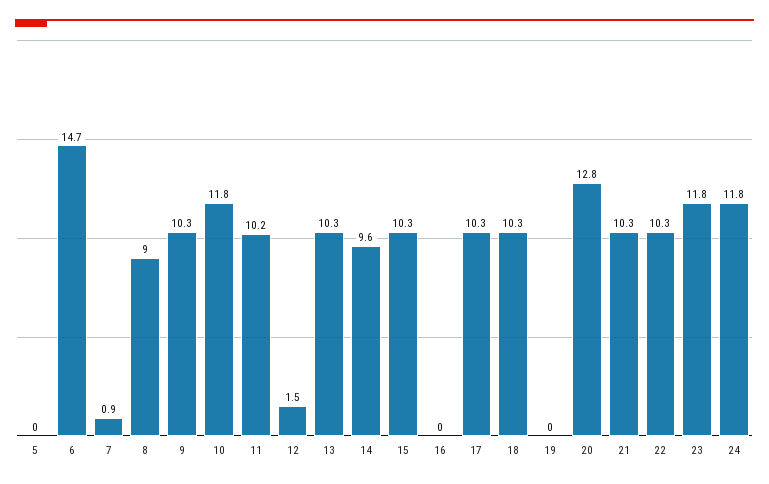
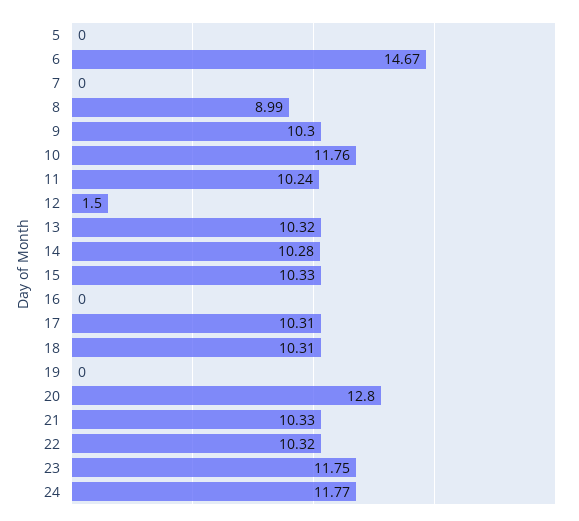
  {
    "5": 0,
    "6": 14.67,
-   "7": 0.9,
+   "7": 0,
    "8": 8.99,
    "9": 10.3,
    "10": 11.76,
    "11": 10.24,
    "12": 1.5,
    "13": 10.32,
-   "14": 9.6,
+   "14": 10.28,
    "15": 10.33,
    "16": 0,
    "17": 10.31,
    "18": 10.31,
    "19": 0,
    "20": 12.8,
    "21": 10.33,
    "22": 10.32,
    "23": 11.75,
    "24": 11.77
  }

